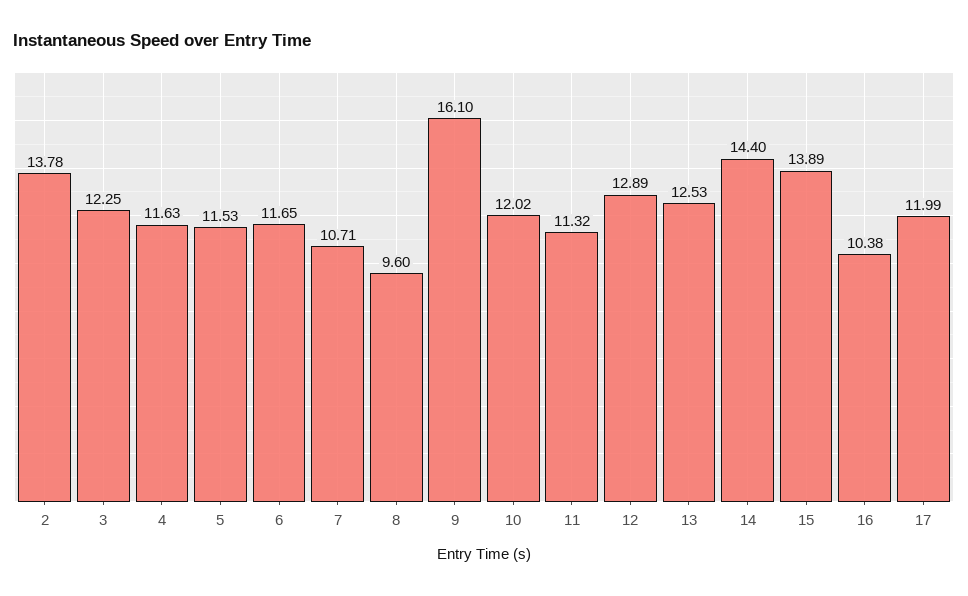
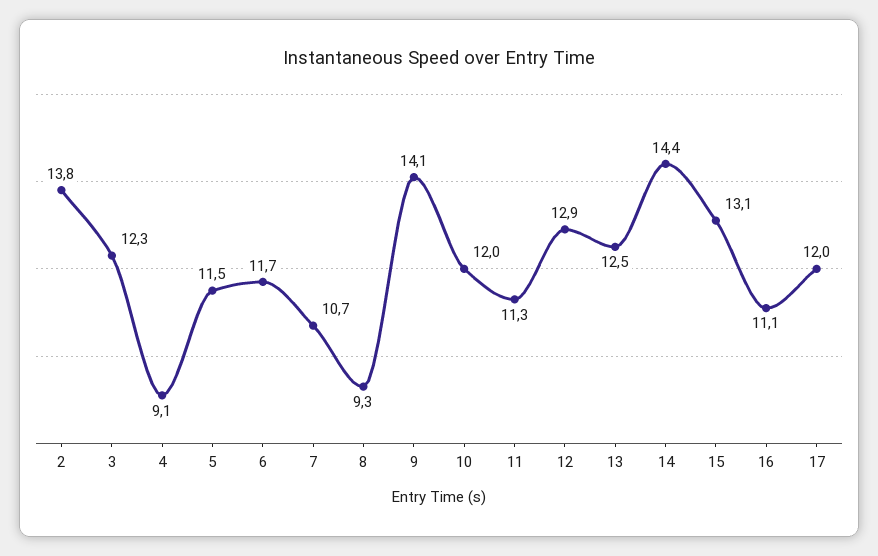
  {
    "2": 13.78,
    "3": 12.25,
-   "4": 11.63,
+   "4": 9.1,
    "5": 11.53,
    "6": 11.65,
    "7": 10.71,
-   "8": 9.6,
+   "8": 9.3,
-   "9": 16.1,
+   "9": 14.1,
    "10": 12.02,
    "11": 11.32,
    "12": 12.89,
    "13": 12.53,
    "14": 14.4,
-   "15": 13.89,
+   "15": 13.1,
-   "16": 10.38,
+   "16": 11.1,
    "17": 11.99
  }

